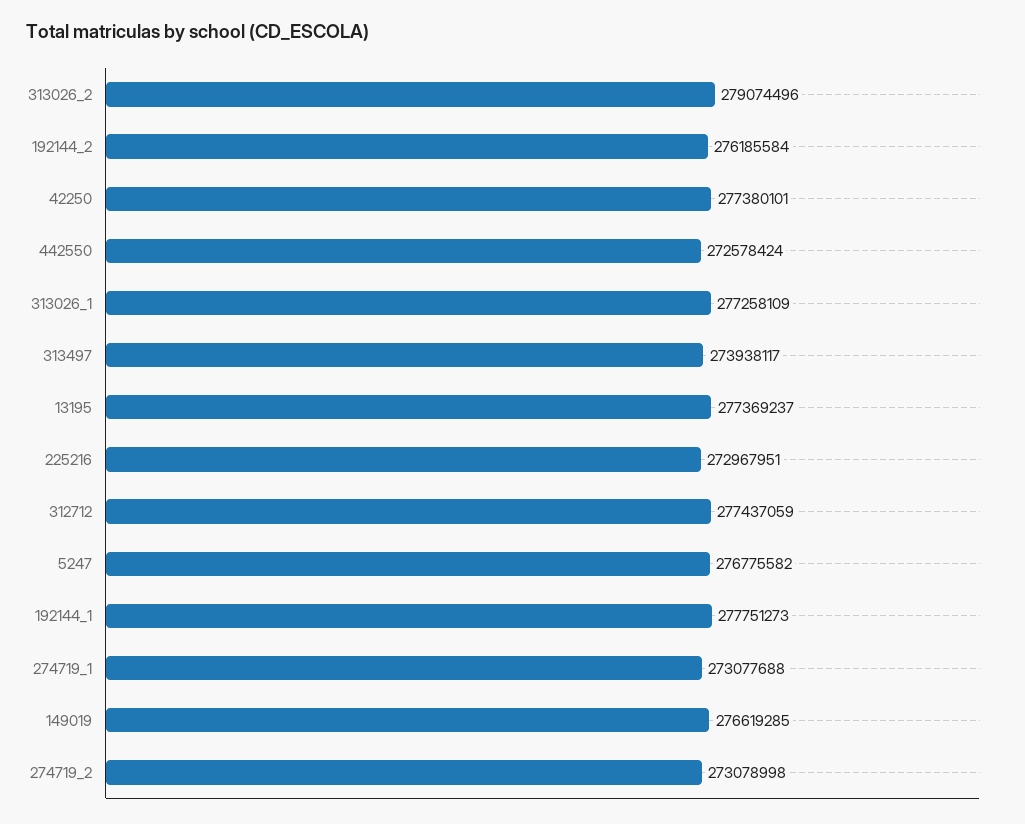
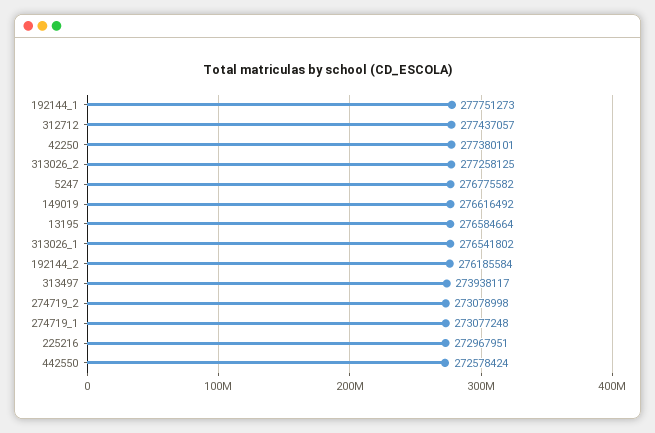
  {
-   "313026_2": 279074496,
+   "313026_2": 277258125,
    "192144_2": 276185584,
    "42250": 277380101,
    "442550": 272578424,
-   "313026_1": 277258109,
+   "313026_1": 276541802,
    "313497": 273938117,
-   "13195": 277369237,
+   "13195": 276584664,
    "225216": 272967951,
-   "312712": 277437059,
+   "312712": 277437057,
    "5247": 276775582,
    "192144_1": 277751273,
-   "274719_1": 273077688,
+   "274719_1": 273077248,
-   "149019": 276619285,
+   "149019": 276616492,
    "274719_2": 273078998
  }

